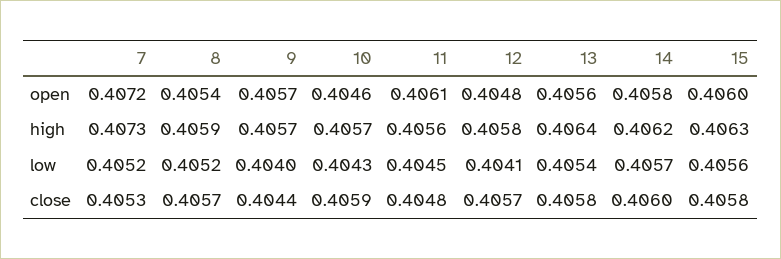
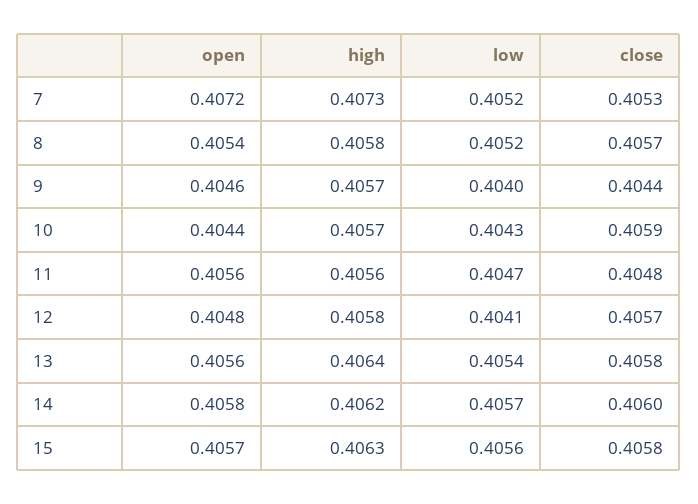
  {
    "7": {
      "open": 0.4072,
      "high": 0.4073,
      "low": 0.4052,
      "close": 0.4053
    },
    "8": {
      "open": 0.4054,
-     "high": 0.4059,
+     "high": 0.4058,
      "low": 0.4052,
      "close": 0.4057
    },
    "9": {
-     "open": 0.4057,
+     "open": 0.4046,
      "high": 0.4057,
      "low": 0.404,
      "close": 0.4044
    },
    "10": {
-     "open": 0.4046,
+     "open": 0.4044,
      "high": 0.4057,
      "low": 0.4043,
      "close": 0.4059
    },
    "11": {
-     "open": 0.4061,
+     "open": 0.4056,
      "high": 0.4056,
-     "low": 0.4045,
+     "low": 0.4047,
      "close": 0.4048
    },
    "12": {
      "open": 0.4048,
      "high": 0.4058,
      "low": 0.4041,
      "close": 0.4057
    },
    "13": {
      "open": 0.4056,
      "high": 0.4064,
      "low": 0.4054,
      "close": 0.4058
    },
    "14": {
      "open": 0.4058,
      "high": 0.4062,
      "low": 0.4057,
      "close": 0.406
    },
    "15": {
-     "open": 0.406,
+     "open": 0.4057,
      "high": 0.4063,
      "low": 0.4056,
      "close": 0.4058
    }
  }

